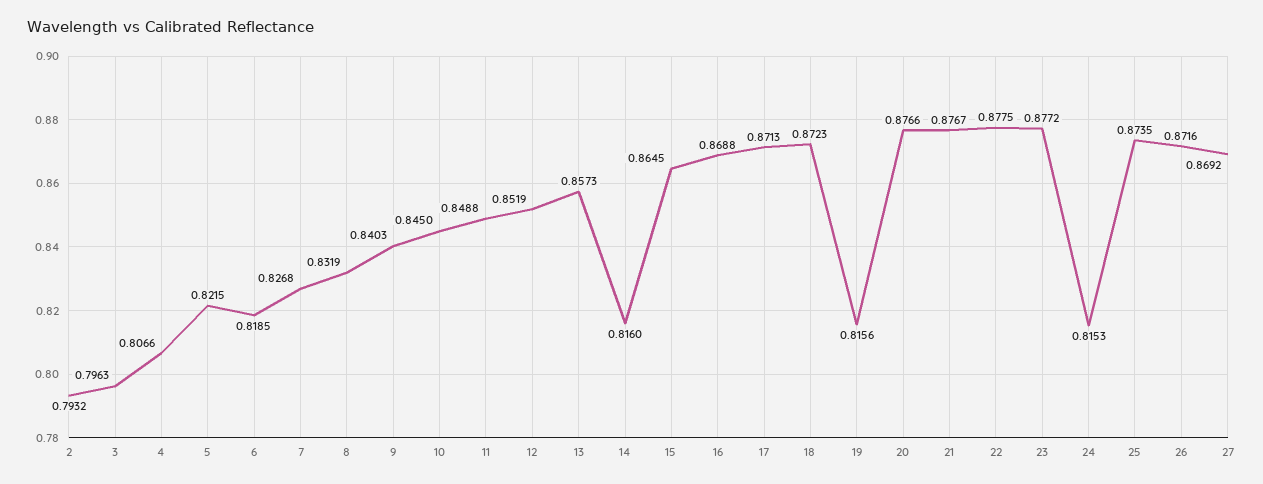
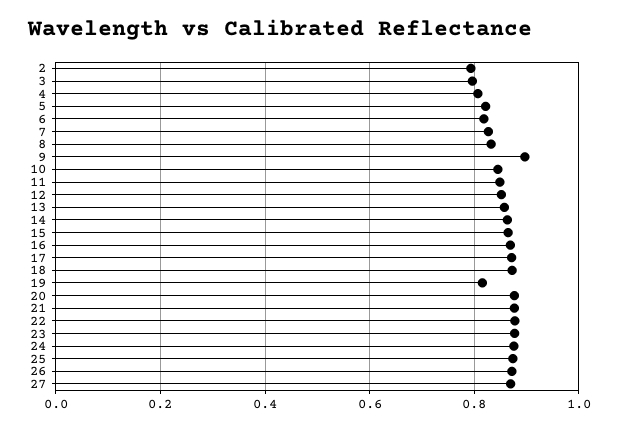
  {
    "2": 0.7932,
    "3": 0.7963,
    "4": 0.8066,
    "5": 0.8215,
    "6": 0.8185,
    "7": 0.8268,
    "8": 0.8319,
-   "9": 0.8403,
+   "9": 0.9,
    "10": 0.845,
    "11": 0.8488,
    "12": 0.8519,
    "13": 0.8573,
-   "14": 0.816,
+   "14": 0.86,
    "15": 0.8645,
    "16": 0.8688,
    "17": 0.8713,
    "18": 0.8723,
    "19": 0.8156,
    "20": 0.8766,
    "21": 0.8767,
    "22": 0.8775,
    "23": 0.8772,
-   "24": 0.8153,
+   "24": 0.88,
    "25": 0.8735,
    "26": 0.8716,
    "27": 0.8692
  }

